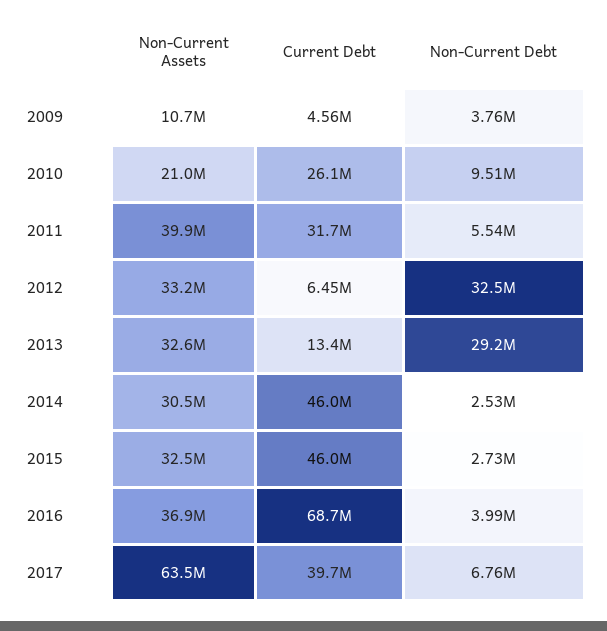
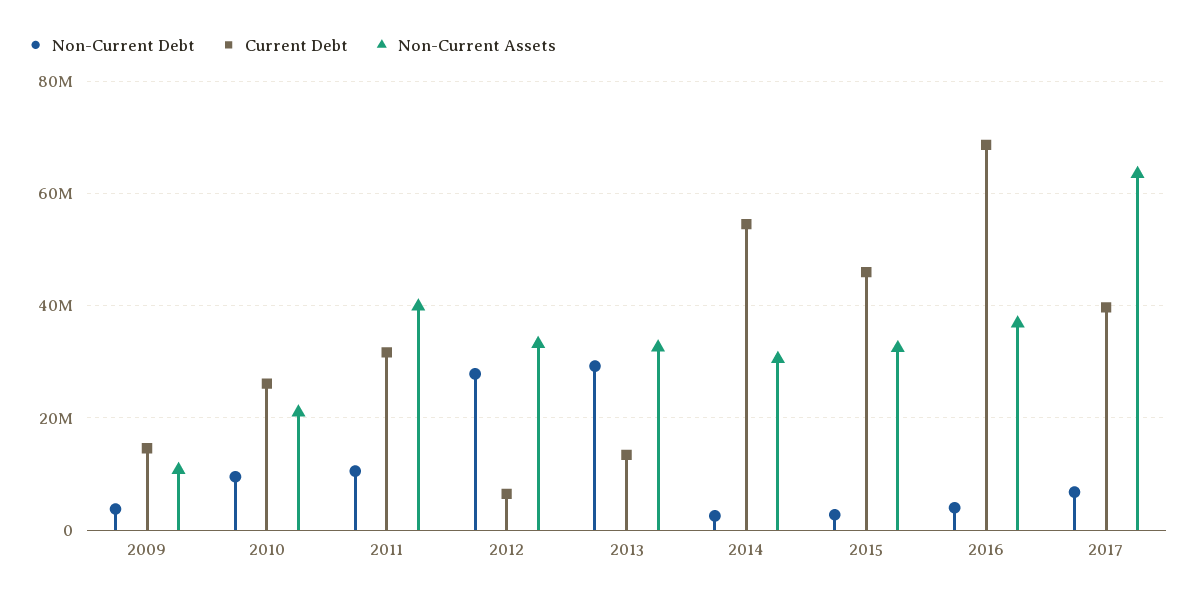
  {
    "Non-Current Assets": {
      "2009": 10700000,
      "2010": 21000000,
      "2011": 39900000,
      "2012": 33200000,
      "2013": 32600000,
      "2014": 30500000,
      "2015": 32500000,
      "2016": 36900000,
      "2017": 63500000
    },
    "Current Debt": {
-     "2009": 4560000,
+     "2009": 14000000,
      "2010": 26100000,
      "2011": 31700000,
      "2012": 6450000,
      "2013": 13400000,
-     "2014": 46000000,
+     "2014": 54000000,
      "2015": 46000000,
      "2016": 68700000,
      "2017": 39700000
    },
    "Non-Current Debt": {
      "2009": 3760000,
      "2010": 9510000,
-     "2011": 5540000,
+     "2011": 10000000,
-     "2012": 32500000,
+     "2012": 28000000,
      "2013": 29200000,
      "2014": 2530000,
      "2015": 2730000,
      "2016": 3990000,
      "2017": 6760000
    }
  }

